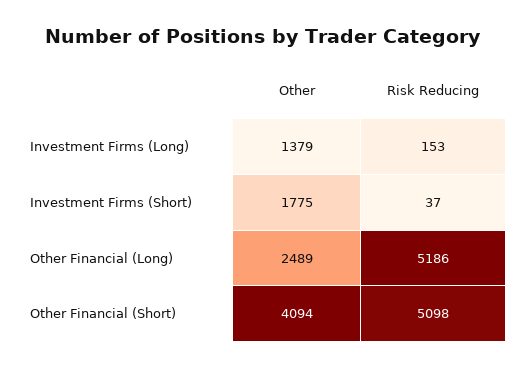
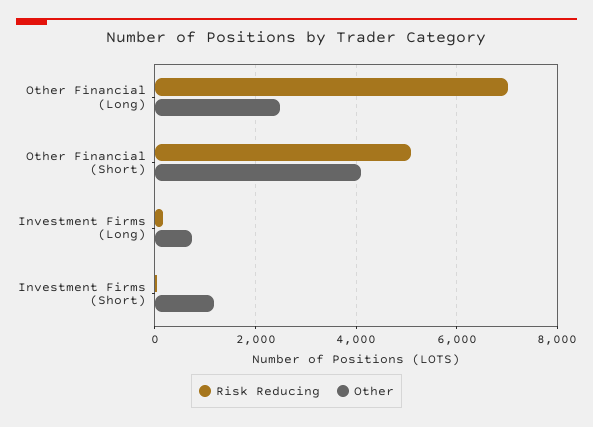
  {
    "Other": {
-     "Investment Firms (Long)": 1379,
+     "Investment Firms (Long)": 800,
-     "Investment Firms (Short)": 1775,
+     "Investment Firms (Short)": 1200,
      "Other Financial (Long)": 2489,
      "Other Financial (Short)": 4094
    },
    "Risk Reducing": {
      "Investment Firms (Long)": 153,
      "Investment Firms (Short)": 37,
-     "Other Financial (Long)": 5186,
+     "Other Financial (Long)": 7000,
      "Other Financial (Short)": 5098
    }
  }

